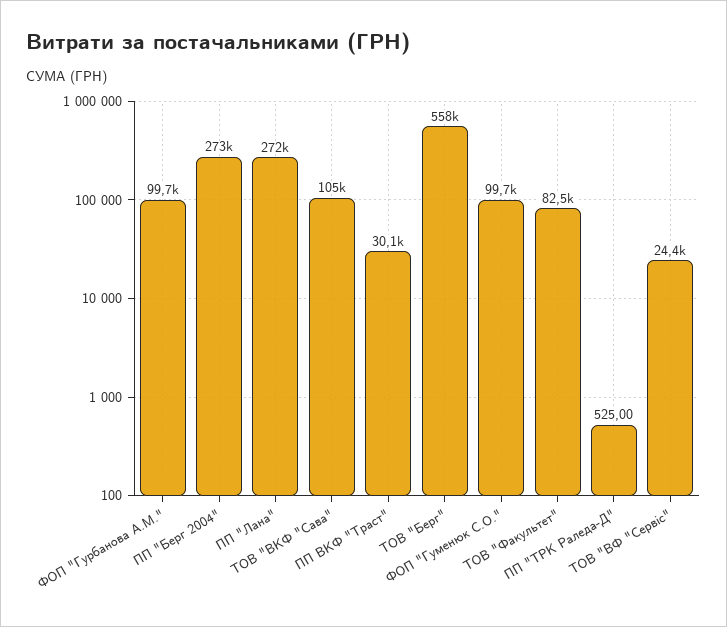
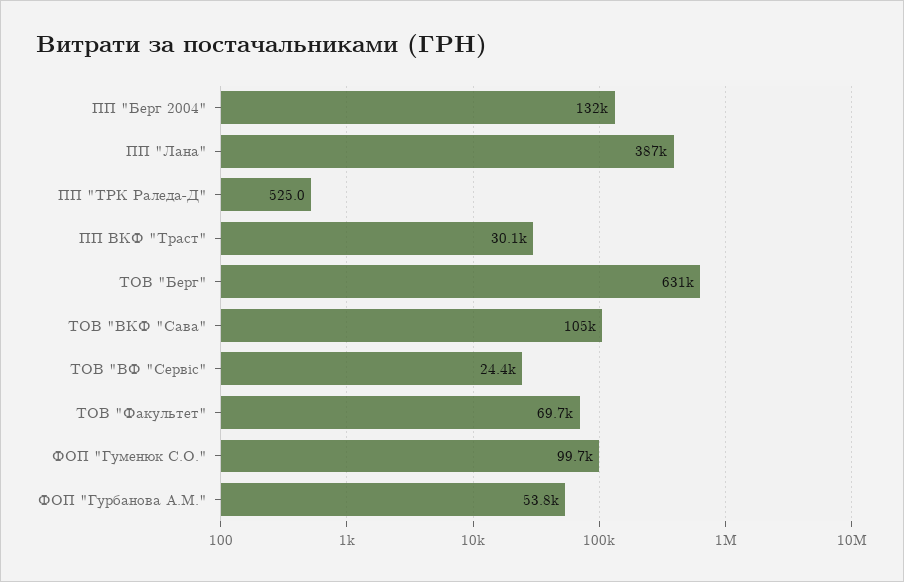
  {
-   "ФОП \"Гурбанова А.М.\"": 99700,
+   "ФОП \"Гурбанова А.М.\"": 53800,
-   "ПП \"Берг 2004\"": 273000,
+   "ПП \"Берг 2004\"": 132000,
-   "ПП \"Лана\"": 272000,
+   "ПП \"Лана\"": 387000,
    "ТОВ \"ВКФ \"Сава\"": 105000,
    "ПП ВКФ \"Траст\"": 30100,
-   "ТОВ \"Берг\"": 558000,
+   "ТОВ \"Берг\"": 631000,
    "ФОП \"Гуменюк С.О.\"": 99700,
-   "ТОВ \"Факультет\"": 82500,
+   "ТОВ \"Факультет\"": 69700,
    "ПП \"ТРК Раледа-Д\"": 525,
    "ТОВ \"ВФ \"Сервіс\"": 24400
  }

